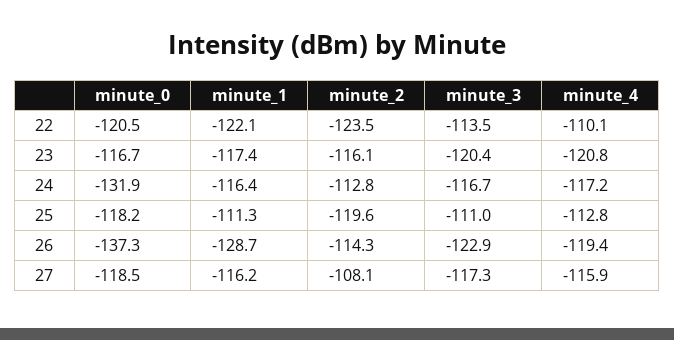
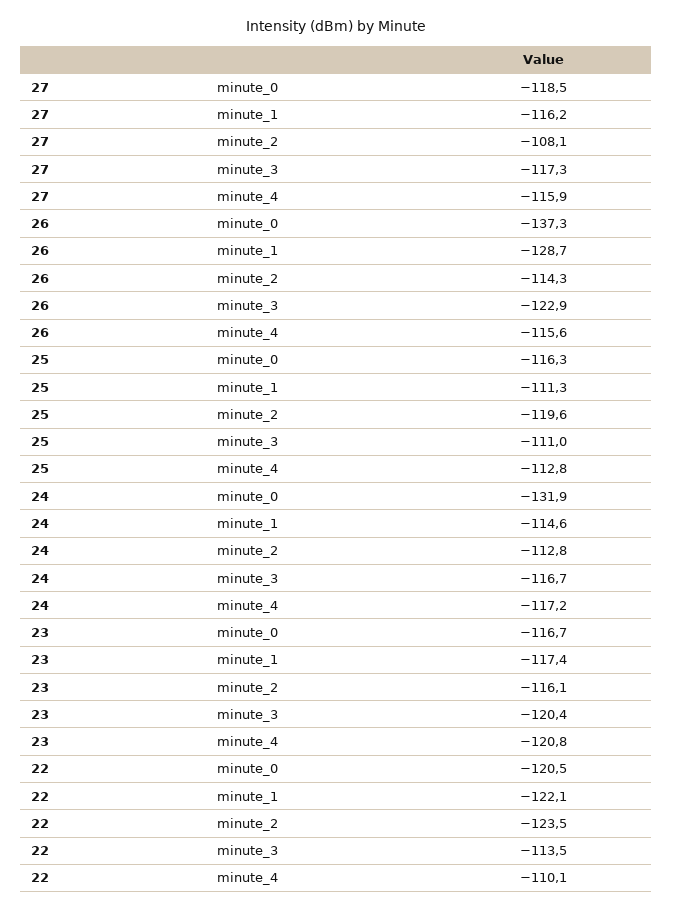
  {
    "minute_0": {
      "22": -120.5,
      "23": -116.7,
      "24": -131.9,
-     "25": -118.2,
+     "25": -116.3,
      "26": -137.3,
      "27": -118.5
    },
    "minute_1": {
      "22": -122.1,
      "23": -117.4,
-     "24": -116.4,
+     "24": -114.6,
      "25": -111.3,
      "26": -128.7,
      "27": -116.2
    },
    "minute_2": {
      "22": -123.5,
      "23": -116.1,
      "24": -112.8,
      "25": -119.6,
      "26": -114.3,
      "27": -108.1
    },
    "minute_3": {
      "22": -113.5,
      "23": -120.4,
      "24": -116.7,
      "25": -111,
      "26": -122.9,
      "27": -117.3
    },
    "minute_4": {
      "22": -110.1,
      "23": -120.8,
      "24": -117.2,
      "25": -112.8,
-     "26": -119.4,
+     "26": -115.6,
      "27": -115.9
    }
  }

